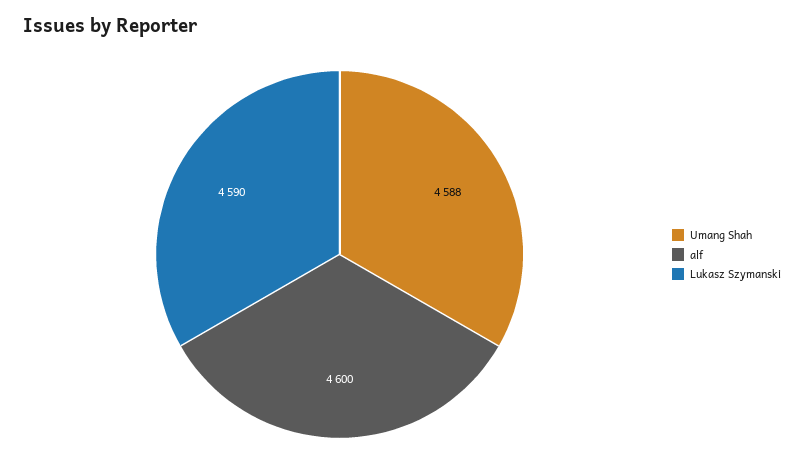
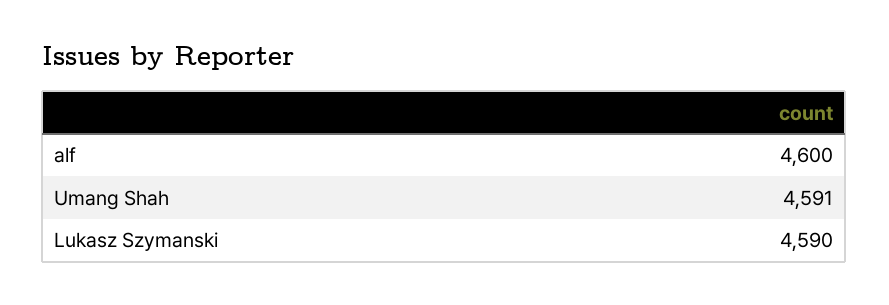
  {
-   "Umang Shah": 4588,
+   "Umang Shah": 4591,
    "alf": 4600,
    "Lukasz Szymanski": 4590
  }

